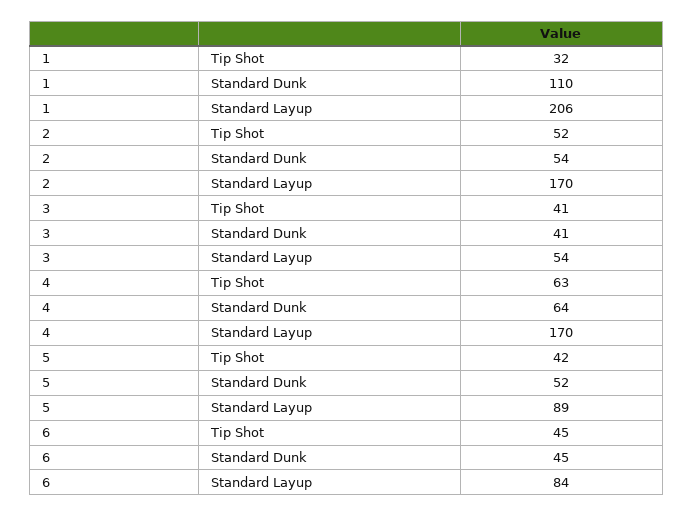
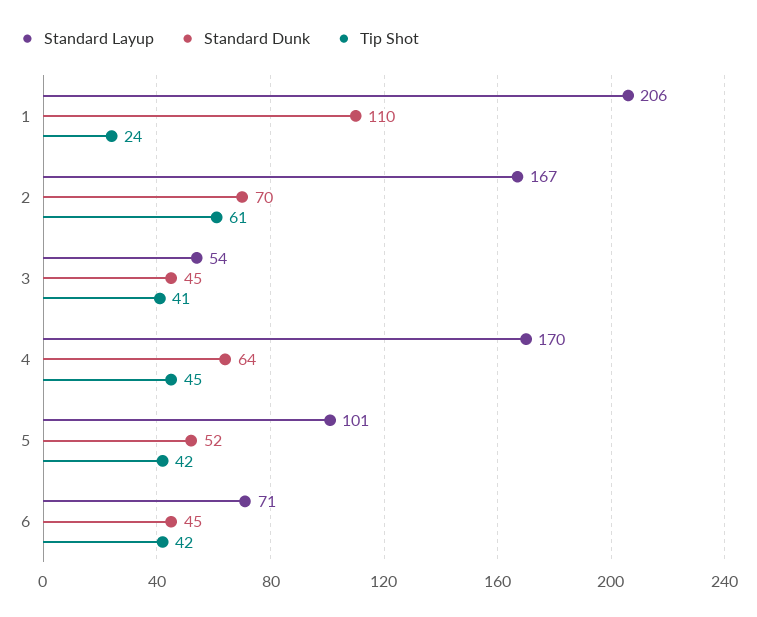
  {
    "Tip Shot": {
-     "1": 32,
+     "1": 24,
-     "2": 52,
+     "2": 61,
      "3": 41,
-     "4": 63,
+     "4": 45,
      "5": 42,
-     "6": 45
+     "6": 42
    },
    "Standard Dunk": {
      "1": 110,
-     "2": 54,
+     "2": 70,
-     "3": 41,
+     "3": 45,
      "4": 64,
      "5": 52,
      "6": 45
    },
    "Standard Layup": {
      "1": 206,
-     "2": 170,
+     "2": 167,
      "3": 54,
      "4": 170,
-     "5": 89,
+     "5": 101,
-     "6": 84
+     "6": 71
    }
  }

